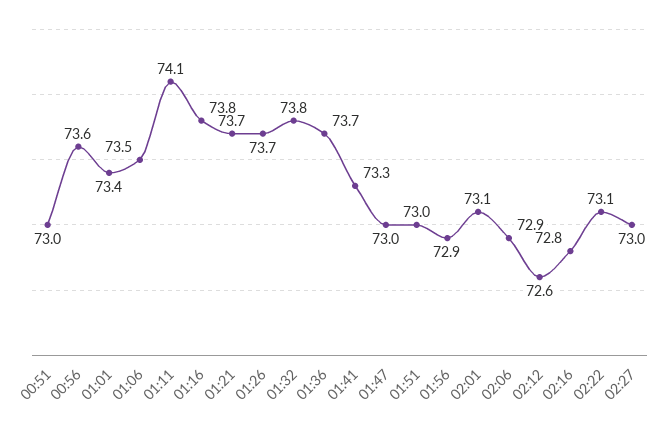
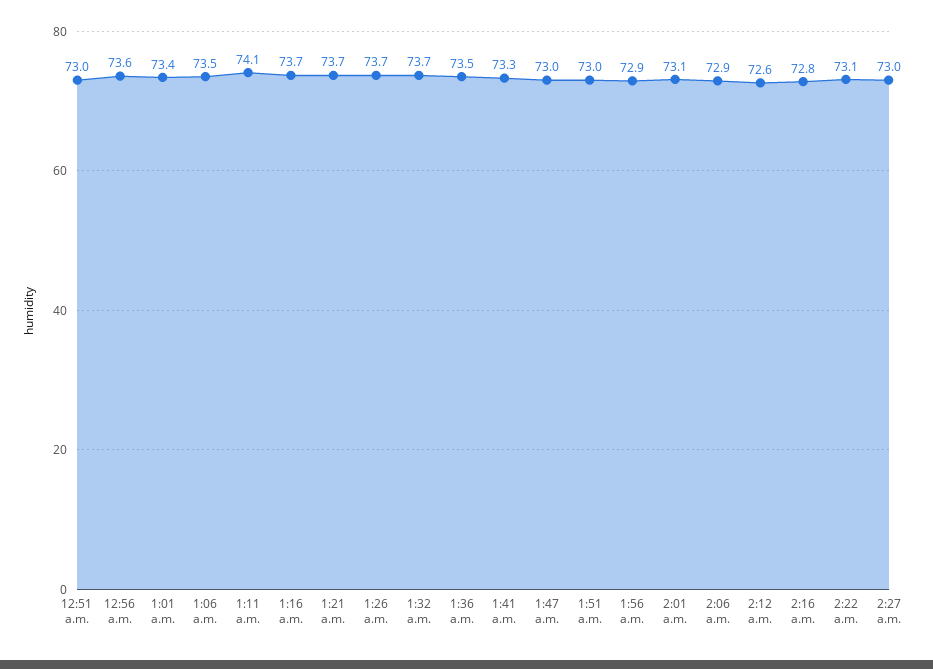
  {
    "00:51": 73,
    "00:56": 73.6,
    "01:01": 73.4,
    "01:06": 73.5,
    "01:11": 74.1,
-   "01:16": 73.8,
+   "01:16": 73.7,
    "01:21": 73.7,
    "01:26": 73.7,
-   "01:32": 73.8,
+   "01:32": 73.7,
-   "01:36": 73.7,
+   "01:36": 73.5,
    "01:41": 73.3,
    "01:47": 73,
    "01:51": 73,
    "01:56": 72.9,
    "02:01": 73.1,
    "02:06": 72.9,
    "02:12": 72.6,
    "02:16": 72.8,
    "02:22": 73.1,
    "02:27": 73
  }

